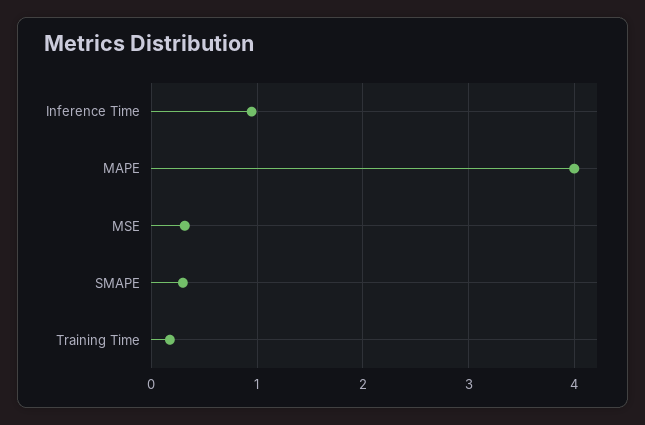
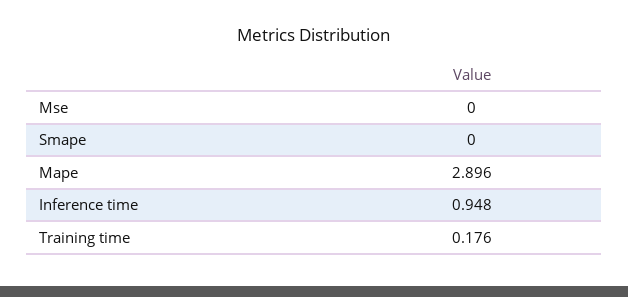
  {
    "Inference Time": 0.948,
-   "MAPE": 4,
+   "MAPE": 2.896,
-   "MSE": 0.3,
+   "MSE": 0,
-   "SMAPE": 0.3,
+   "SMAPE": 0,
    "Training Time": 0.176
  }

